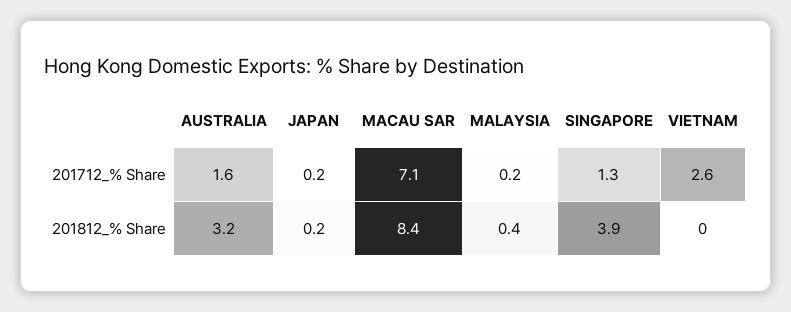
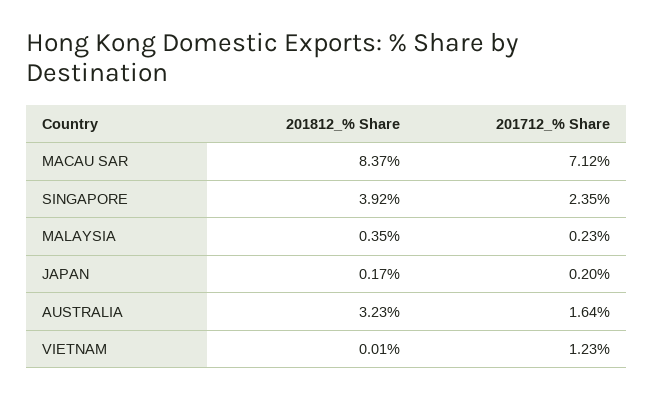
  {
    "AUSTRALIA": {
      "201712_% Share": 1.64,
      "201812_% Share": 3.23
    },
    "JAPAN": {
      "201712_% Share": 0.2,
      "201812_% Share": 0.17
    },
    "MACAU SAR": {
      "201712_% Share": 7.12,
      "201812_% Share": 8.37
    },
    "MALAYSIA": {
      "201712_% Share": 0.23,
      "201812_% Share": 0.35
    },
    "SINGAPORE": {
-     "201712_% Share": 1.3,
+     "201712_% Share": 2.35,
      "201812_% Share": 3.92
    },
    "VIETNAM": {
-     "201712_% Share": 2.6,
+     "201712_% Share": 1.23,
      "201812_% Share": 0.01
    }
  }

